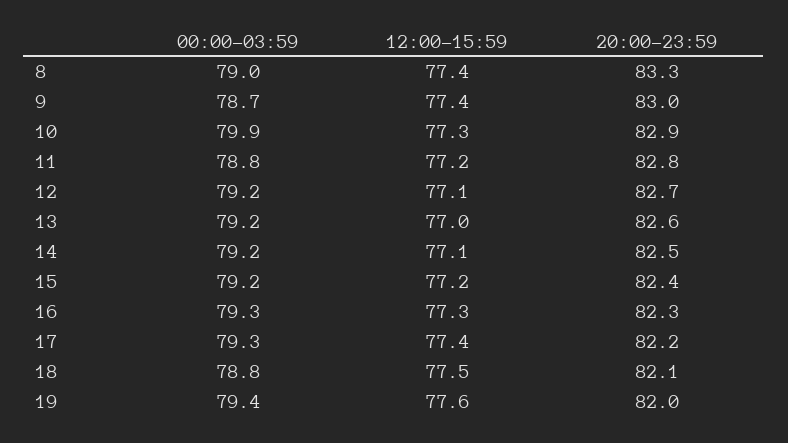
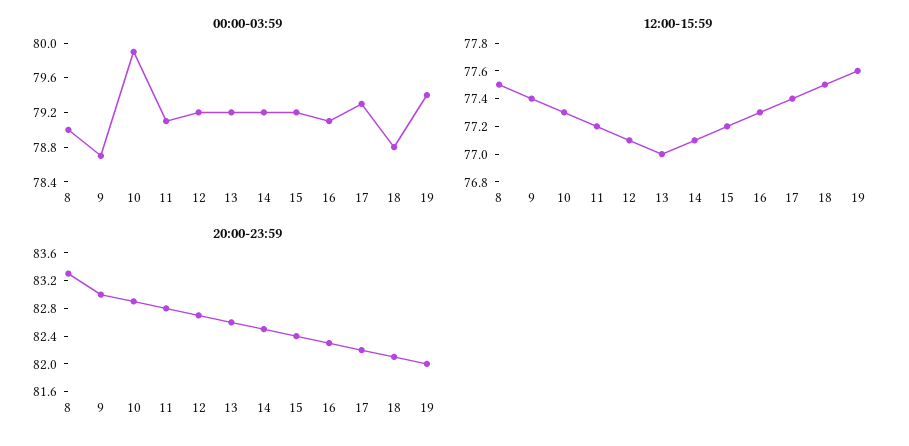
  {
    "00:00-03:59": {
      "8": 79,
      "9": 78.7,
      "10": 79.9,
-     "11": 78.8,
+     "11": 79.1,
      "12": 79.2,
      "13": 79.2,
      "14": 79.2,
      "15": 79.2,
-     "16": 79.3,
+     "16": 79.1,
      "17": 79.3,
      "18": 78.8,
      "19": 79.4
    },
    "12:00-15:59": {
-     "8": 77.4,
+     "8": 77.5,
      "9": 77.4,
      "10": 77.3,
      "11": 77.2,
      "12": 77.1,
      "13": 77,
      "14": 77.1,
      "15": 77.2,
      "16": 77.3,
      "17": 77.4,
      "18": 77.5,
      "19": 77.6
    },
    "20:00-23:59": {
      "8": 83.3,
      "9": 83,
      "10": 82.9,
      "11": 82.8,
      "12": 82.7,
      "13": 82.6,
      "14": 82.5,
      "15": 82.4,
      "16": 82.3,
      "17": 82.2,
      "18": 82.1,
      "19": 82
    }
  }

